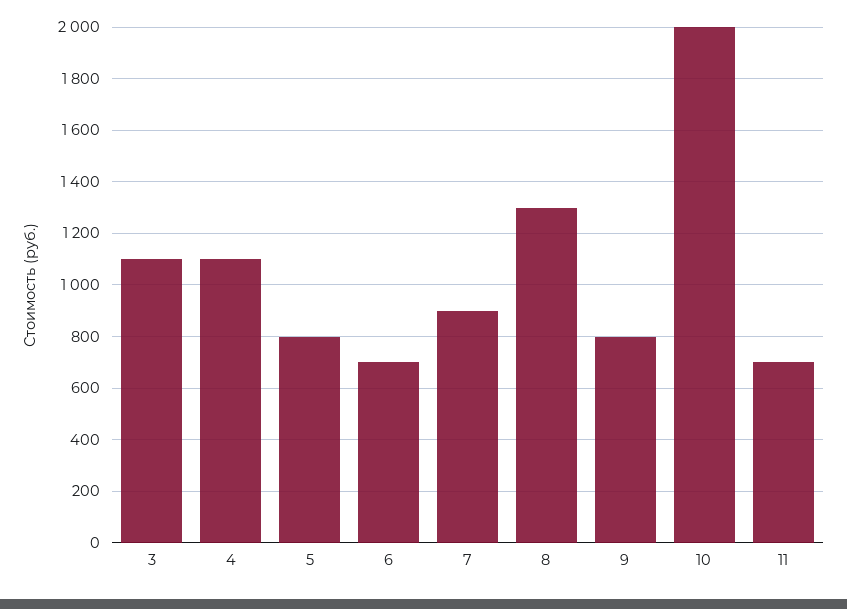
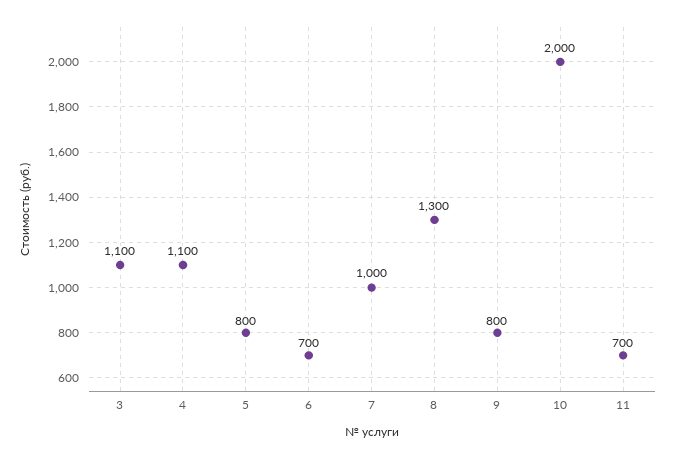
  {
    "3": 1100,
    "4": 1100,
    "5": 800,
    "6": 700,
-   "7": 900,
+   "7": 1000,
    "8": 1300,
    "9": 800,
    "10": 2000,
    "11": 700
  }

